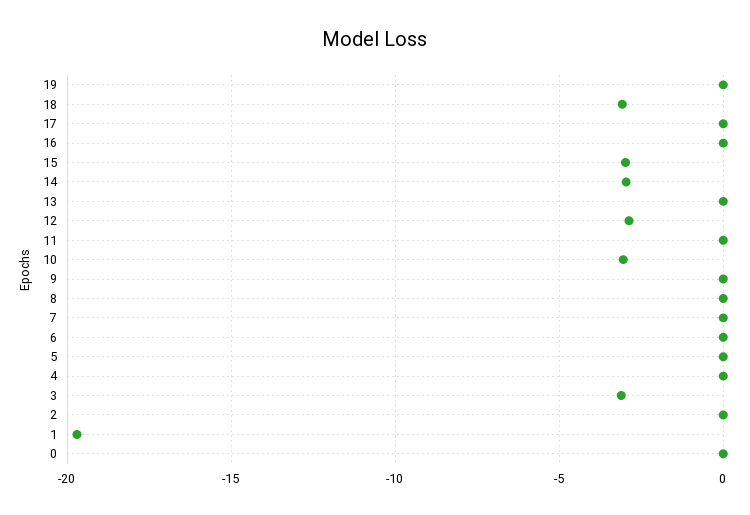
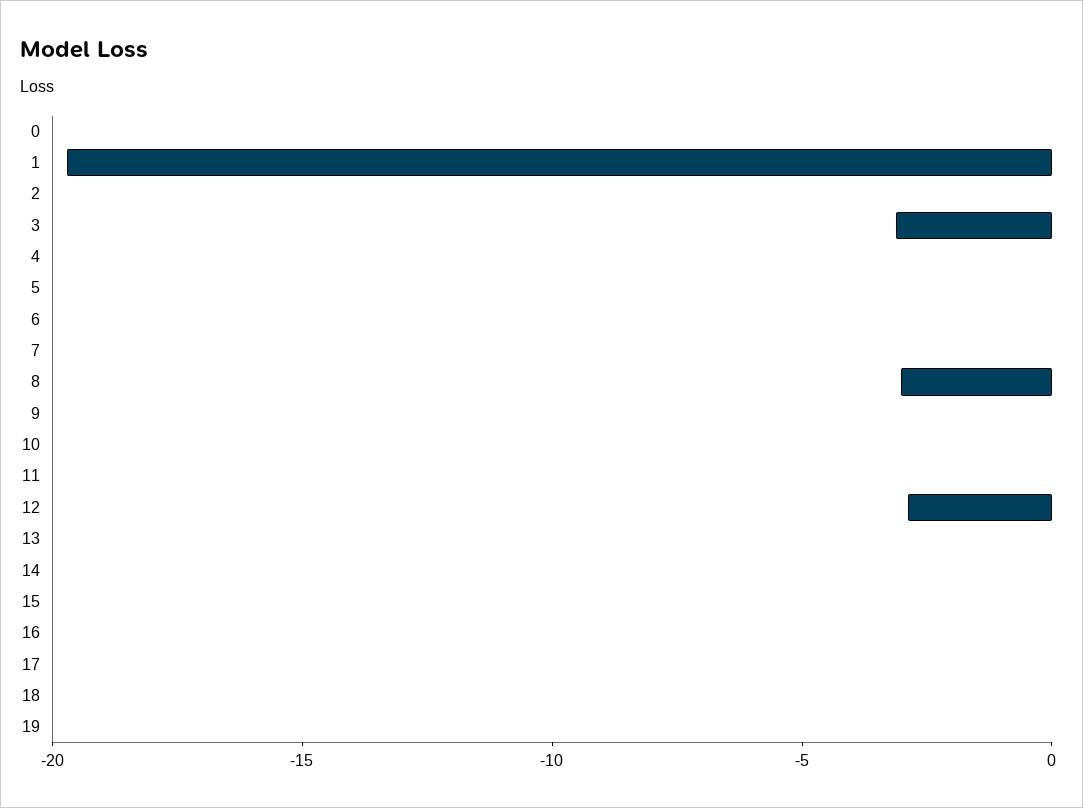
  {
    "19": 0,
-   "18": -3,
+   "18": 0,
    "17": 0,
    "16": 0,
-   "15": -3,
+   "15": 0,
-   "14": -3,
+   "14": 0,
    "13": 0,
    "12": -3,
    "11": 0,
-   "10": -3,
+   "10": 0,
    "9": 0,
-   "8": 0,
+   "8": -3,
    "7": 0,
    "6": 0,
    "5": 0,
    "4": 0,
    "3": -3,
    "2": 0,
    "1": -19.5,
    "0": 0
  }

